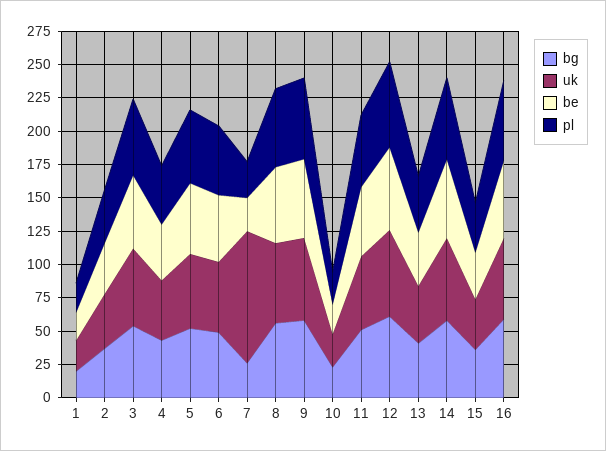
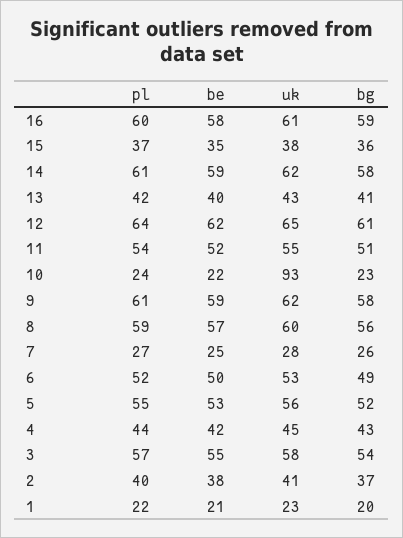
  {
    "bg": {
      "1": 20,
      "2": 37,
      "3": 54,
      "4": 43,
      "5": 52,
      "6": 49,
      "7": 26,
      "8": 56,
      "9": 58,
      "10": 23,
      "11": 51,
      "12": 61,
      "13": 41,
      "14": 58,
      "15": 36,
      "16": 59
    },
    "uk": {
      "1": 23,
      "2": 41,
      "3": 58,
      "4": 45,
      "5": 56,
      "6": 53,
-     "7": 100,
+     "7": 28,
      "8": 60,
      "9": 62,
-     "10": 25,
+     "10": 93,
      "11": 55,
      "12": 65,
      "13": 43,
      "14": 62,
      "15": 38,
      "16": 61
    },
    "be": {
      "1": 21,
      "2": 38,
      "3": 55,
      "4": 42,
      "5": 53,
      "6": 50,
      "7": 25,
      "8": 57,
      "9": 59,
      "10": 22,
      "11": 52,
      "12": 62,
      "13": 40,
      "14": 59,
      "15": 35,
      "16": 58
    },
    "pl": {
      "1": 22,
      "2": 40,
      "3": 57,
      "4": 44,
      "5": 55,
      "6": 52,
      "7": 27,
      "8": 59,
      "9": 61,
      "10": 24,
      "11": 54,
      "12": 64,
      "13": 42,
      "14": 61,
      "15": 37,
      "16": 60
    }
  }

